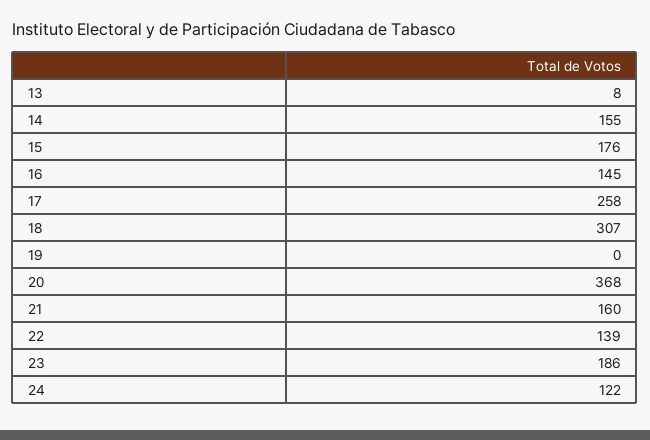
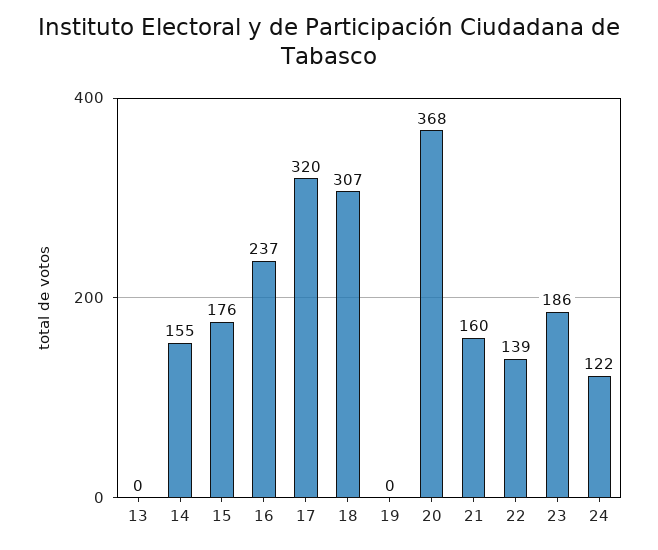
  {
-   "13": 8,
+   "13": 0,
    "14": 155,
    "15": 176,
-   "16": 145,
+   "16": 237,
-   "17": 258,
+   "17": 320,
    "18": 307,
    "19": 0,
    "20": 368,
    "21": 160,
    "22": 139,
    "23": 186,
    "24": 122
  }

